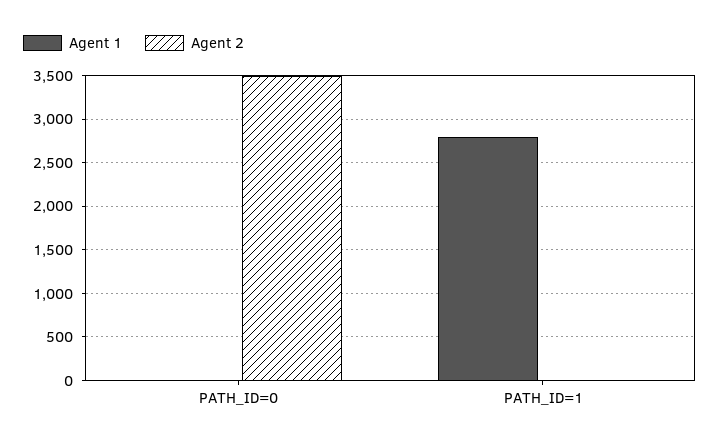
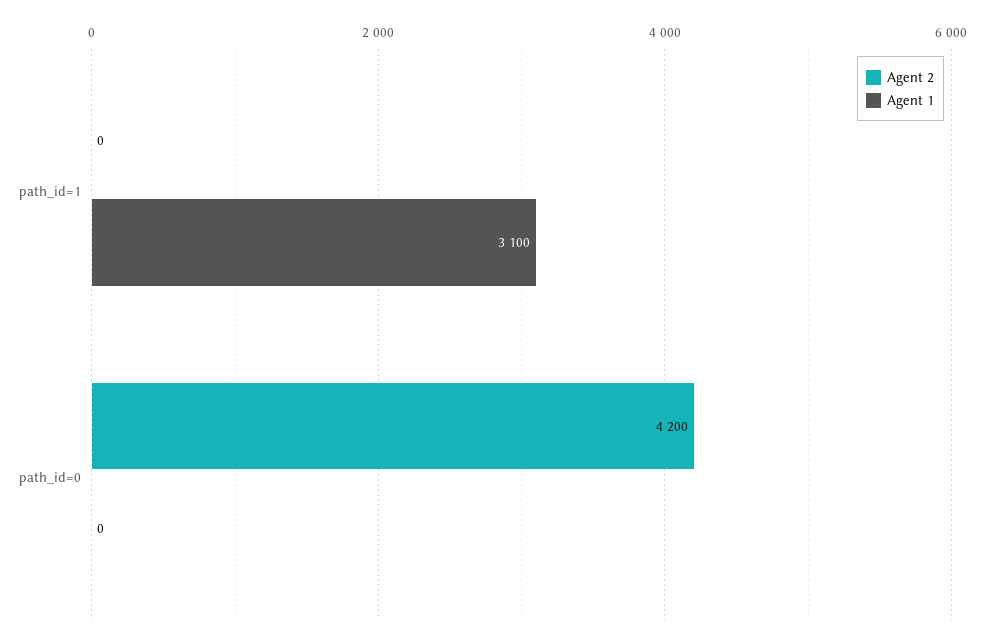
  {
    "Agent 1": {
      "PATH_ID=0": 0,
-     "PATH_ID=1": 2800
+     "PATH_ID=1": 3100
    },
    "Agent 2": {
-     "PATH_ID=0": 3500,
+     "PATH_ID=0": 4200,
      "PATH_ID=1": 0
    }
  }

